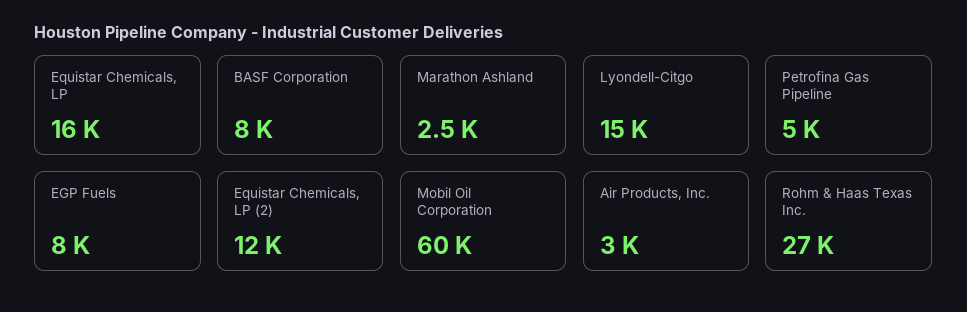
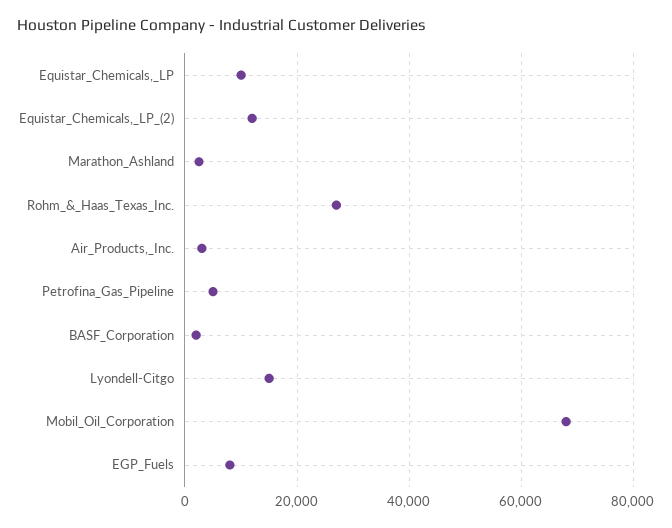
  {
-   "Equistar Chemicals, LP": 16000,
+   "Equistar Chemicals, LP": 10000,
-   "BASF Corporation": 8000,
+   "BASF Corporation": 2000,
    "Marathon Ashland": 2500,
    "Lyondell-Citgo": 15000,
    "Petrofina Gas Pipeline": 5000,
    "EGP Fuels": 8000,
    "Equistar Chemicals, LP (2)": 12000,
-   "Mobil Oil Corporation": 60000,
+   "Mobil Oil Corporation": 68000,
    "Air Products, Inc.": 3000,
    "Rohm & Haas Texas Inc.": 27000
  }

